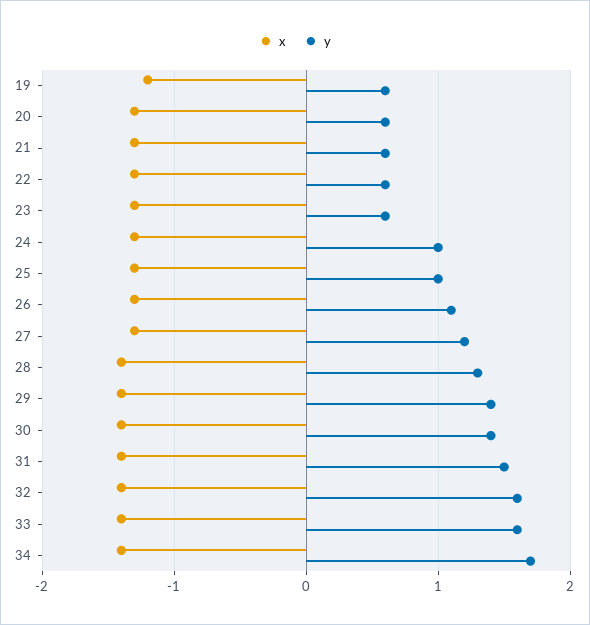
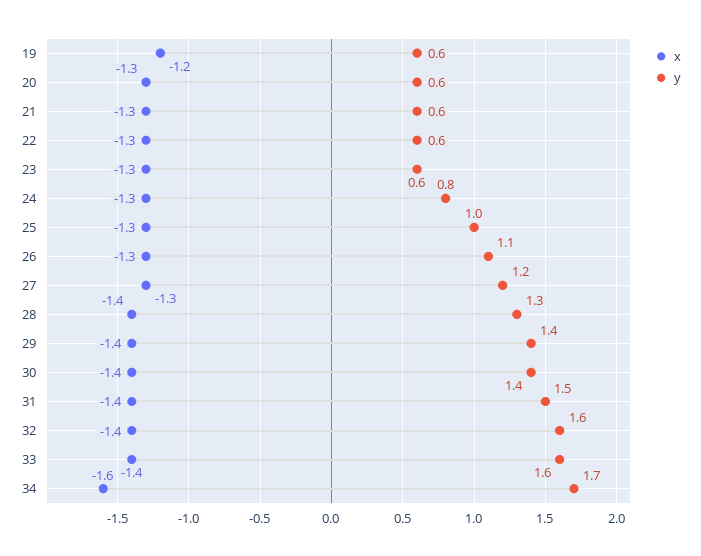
  {
    "x": {
      "19": -1.2,
      "20": -1.3,
      "21": -1.3,
      "22": -1.3,
      "23": -1.3,
      "24": -1.3,
      "25": -1.3,
      "26": -1.3,
      "27": -1.3,
      "28": -1.4,
      "29": -1.4,
      "30": -1.4,
      "31": -1.4,
      "32": -1.4,
      "33": -1.4,
-     "34": -1.4
+     "34": -1.6
    },
    "y": {
      "19": 0.6,
      "20": 0.6,
      "21": 0.6,
      "22": 0.6,
      "23": 0.6,
-     "24": 1,
+     "24": 0.8,
      "25": 1,
      "26": 1.1,
      "27": 1.2,
      "28": 1.3,
      "29": 1.4,
      "30": 1.4,
      "31": 1.5,
      "32": 1.6,
      "33": 1.6,
      "34": 1.7
    }
  }

